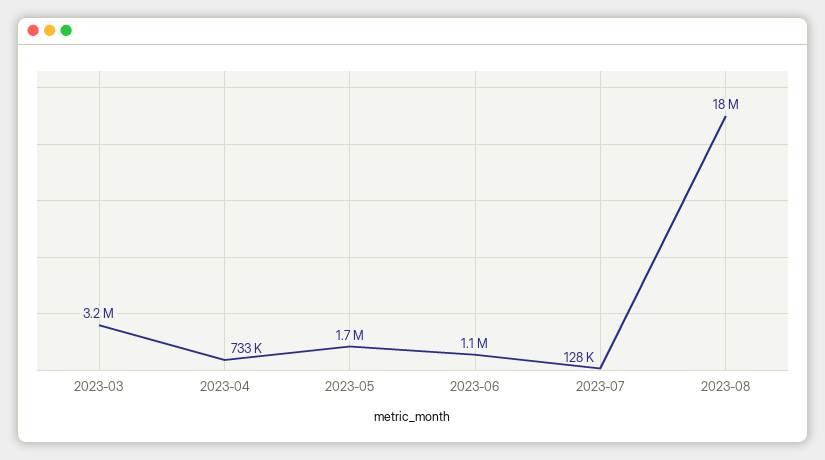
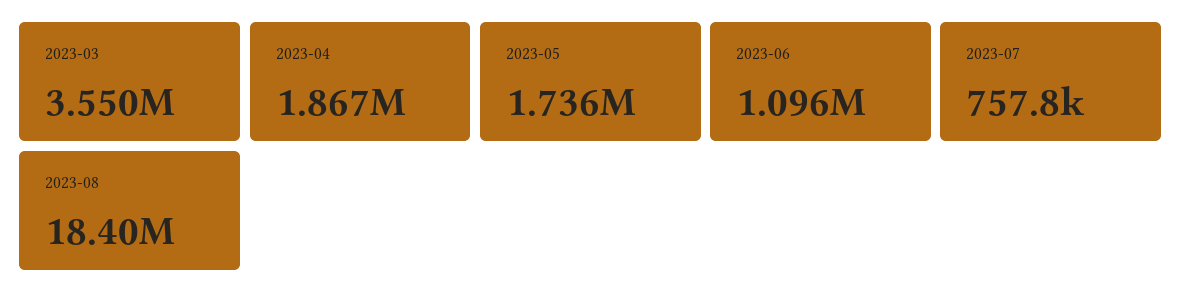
  {
-   "2023-03": 3200000,
+   "2023-03": 3550000,
-   "2023-04": 733000,
+   "2023-04": 1867000,
    "2023-05": 1736000,
    "2023-06": 1096000,
-   "2023-07": 128000,
+   "2023-07": 757800,
    "2023-08": 18400000
  }

